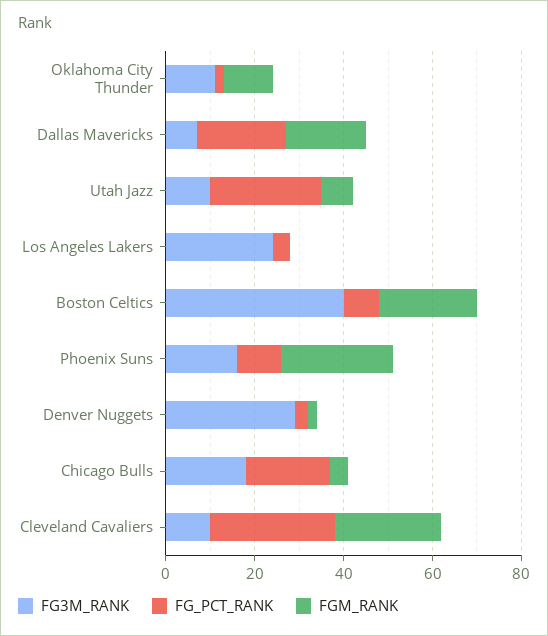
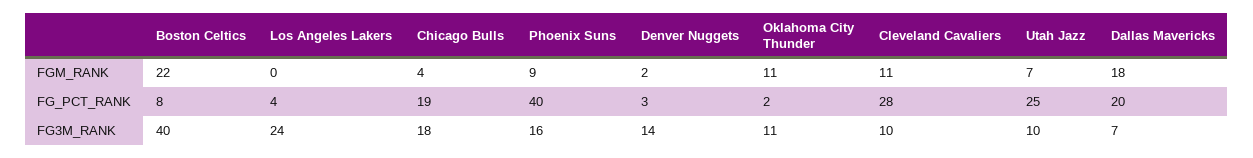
  {
    "FG3M_RANK": {
      "Oklahoma City Thunder": 11,
      "Dallas Mavericks": 7,
      "Utah Jazz": 10,
      "Los Angeles Lakers": 24,
      "Boston Celtics": 40,
      "Phoenix Suns": 16,
-     "Denver Nuggets": 30,
+     "Denver Nuggets": 14,
      "Chicago Bulls": 18,
      "Cleveland Cavaliers": 10
    },
    "FG_PCT_RANK": {
      "Oklahoma City Thunder": 2,
      "Dallas Mavericks": 20,
      "Utah Jazz": 25,
      "Los Angeles Lakers": 4,
      "Boston Celtics": 8,
-     "Phoenix Suns": 10,
+     "Phoenix Suns": 40,
      "Denver Nuggets": 3,
      "Chicago Bulls": 19,
      "Cleveland Cavaliers": 28
    },
    "FGM_RANK": {
      "Oklahoma City Thunder": 11,
      "Dallas Mavericks": 18,
      "Utah Jazz": 7,
      "Los Angeles Lakers": 0,
      "Boston Celtics": 22,
-     "Phoenix Suns": 25,
+     "Phoenix Suns": 9,
      "Denver Nuggets": 2,
      "Chicago Bulls": 4,
-     "Cleveland Cavaliers": 25
+     "Cleveland Cavaliers": 11
    }
  }

